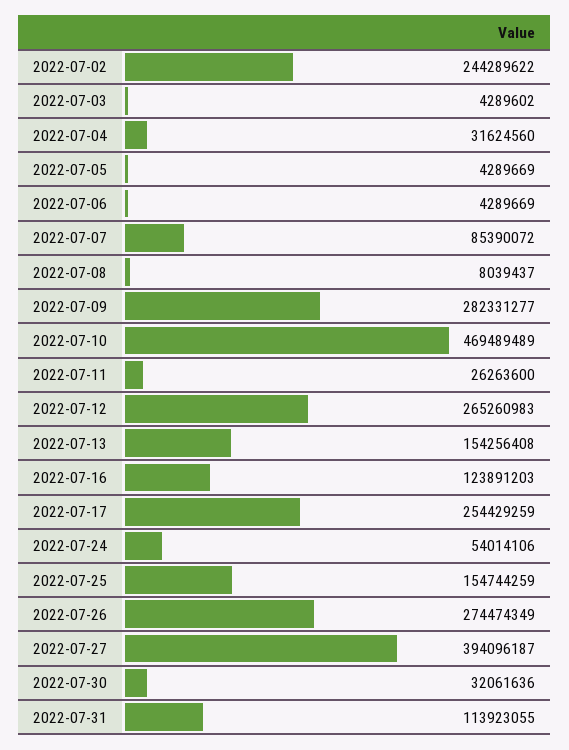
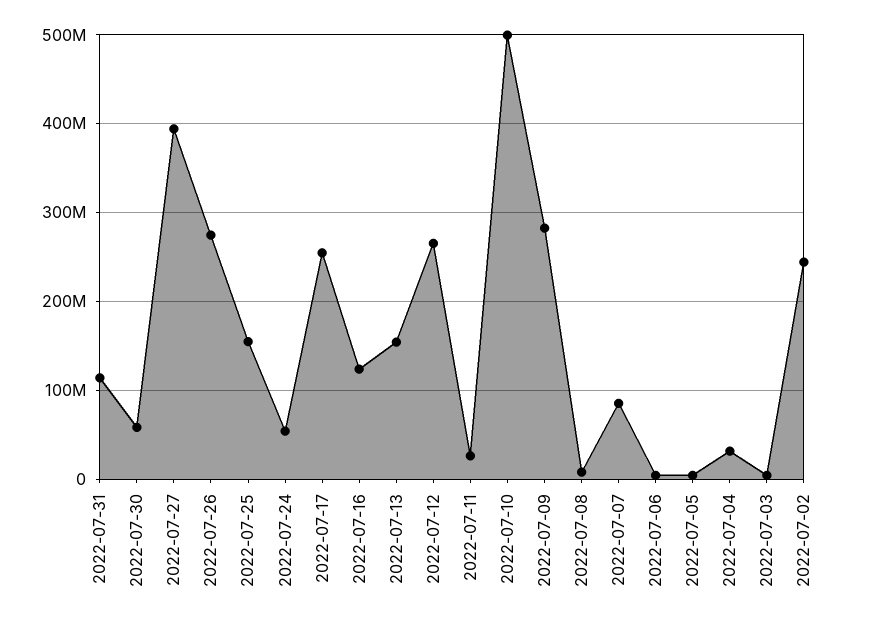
  {
    "2022-07-02": 244289622,
    "2022-07-03": 4289602,
    "2022-07-04": 31624560,
    "2022-07-05": 4289669,
    "2022-07-06": 4289669,
    "2022-07-07": 85390072,
    "2022-07-08": 8039437,
    "2022-07-09": 282331277,
-   "2022-07-10": 469489489,
+   "2022-07-10": 500000000,
    "2022-07-11": 26263600,
    "2022-07-12": 265260983,
    "2022-07-13": 154256408,
    "2022-07-16": 123891203,
    "2022-07-17": 254429259,
    "2022-07-24": 54014106,
    "2022-07-25": 154744259,
    "2022-07-26": 274474349,
    "2022-07-27": 394096187,
-   "2022-07-30": 32061636,
+   "2022-07-30": 60000000,
    "2022-07-31": 113923055
  }

